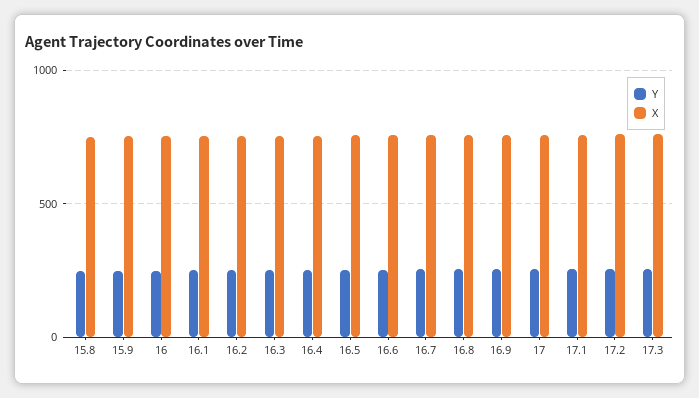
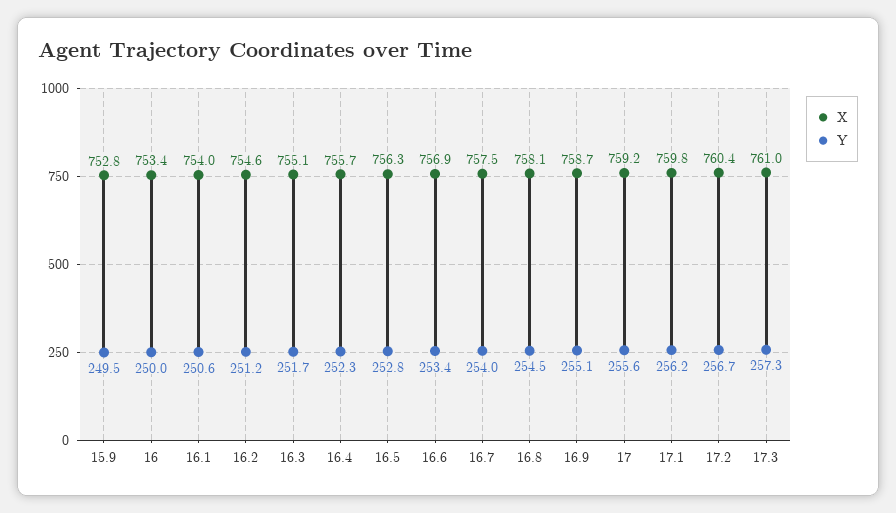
  {
    "Y": {
-     "15.8": 250,
      "15.9": 249.5,
      "16": 250,
      "16.1": 250.6,
      "16.2": 251.2,
      "16.3": 251.7,
      "16.4": 252.3,
      "16.5": 252.8,
      "16.6": 253.4,
      "16.7": 254,
      "16.8": 254.5,
      "16.9": 255.1,
      "17": 255.6,
      "17.1": 256.2,
      "17.2": 256.7,
      "17.3": 257.3
    },
    "X": {
-     "15.8": 750,
      "15.9": 752.8,
      "16": 753.4,
      "16.1": 754,
      "16.2": 754.6,
      "16.3": 755.1,
      "16.4": 755.7,
      "16.5": 756.3,
      "16.6": 756.9,
      "16.7": 757.5,
      "16.8": 758.1,
      "16.9": 758.7,
      "17": 759.2,
      "17.1": 759.8,
      "17.2": 760.4,
      "17.3": 761
    }
  }

